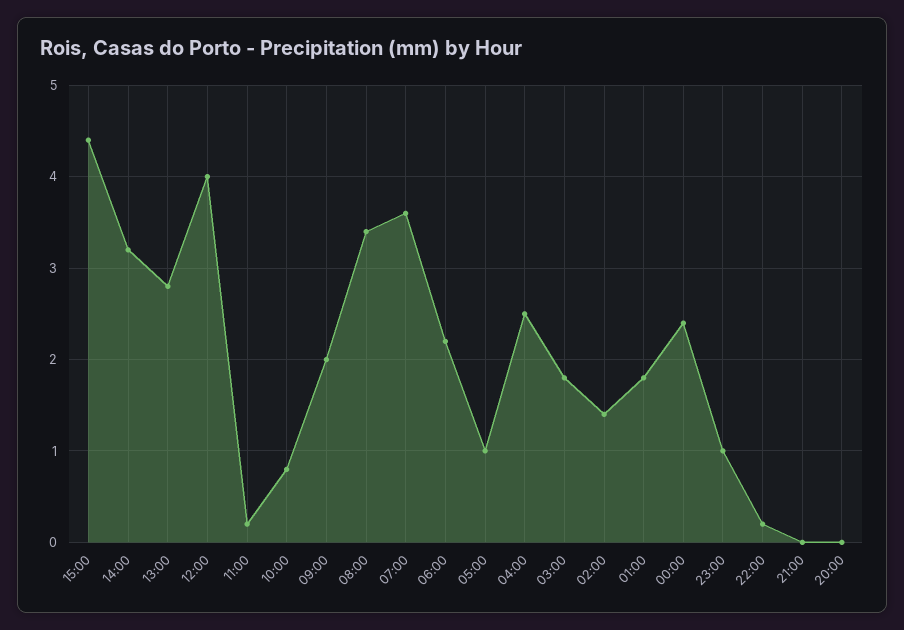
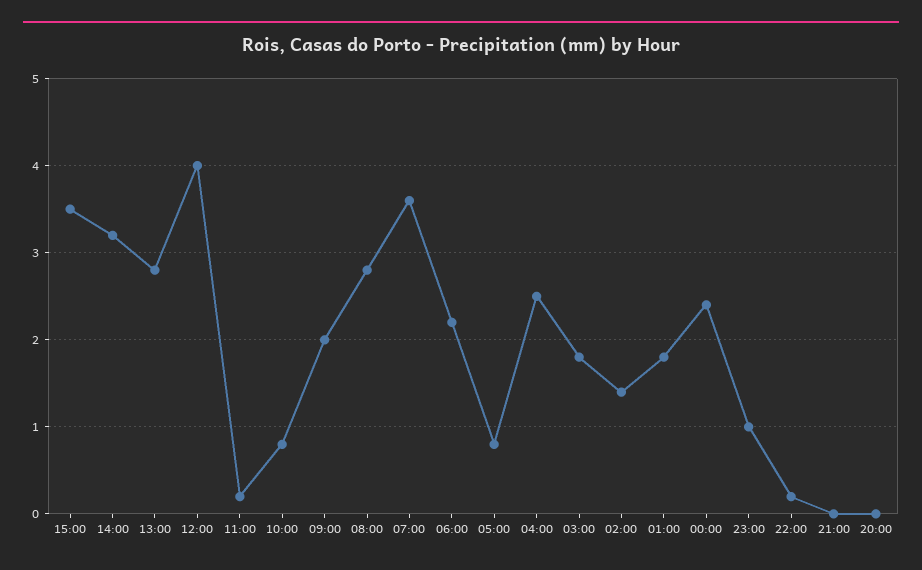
  {
-   "15:00": 4.4,
+   "15:00": 3.5,
    "14:00": 3.2,
    "13:00": 2.8,
    "12:00": 4,
    "11:00": 0.2,
    "10:00": 0.8,
    "09:00": 2,
-   "08:00": 3.4,
+   "08:00": 2.8,
    "07:00": 3.6,
    "06:00": 2.2,
-   "05:00": 1,
+   "05:00": 0.8,
    "04:00": 2.5,
    "03:00": 1.8,
    "02:00": 1.4,
    "01:00": 1.8,
    "00:00": 2.4,
    "23:00": 1,
    "22:00": 0.2,
    "21:00": 0,
    "20:00": 0
  }

